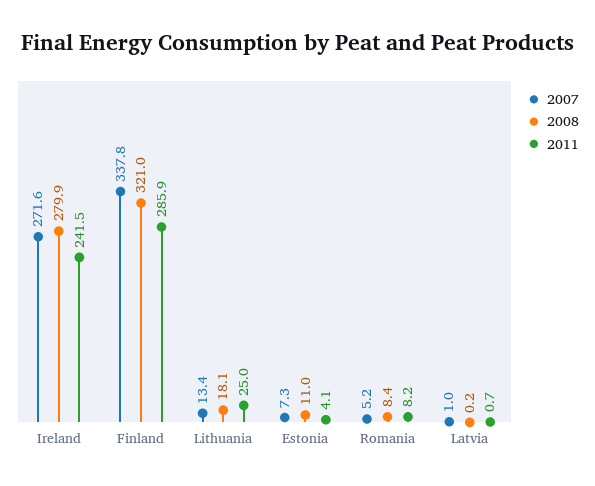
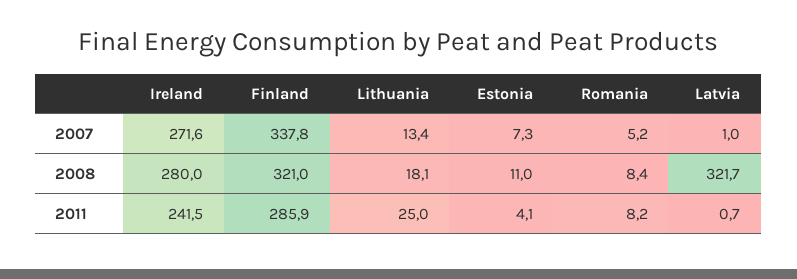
  {
    "2007": {
      "Ireland": 271.6,
      "Finland": 337.8,
      "Lithuania": 13.4,
      "Estonia": 7.3,
      "Romania": 5.2,
      "Latvia": 1
    },
    "2008": {
-     "Ireland": 279.9,
+     "Ireland": 280,
      "Finland": 321,
      "Lithuania": 18.1,
      "Estonia": 11,
      "Romania": 8.4,
-     "Latvia": 0.2
+     "Latvia": 321.7
    },
    "2011": {
      "Ireland": 241.5,
      "Finland": 285.9,
      "Lithuania": 25,
      "Estonia": 4.1,
      "Romania": 8.2,
      "Latvia": 0.7
    }
  }

